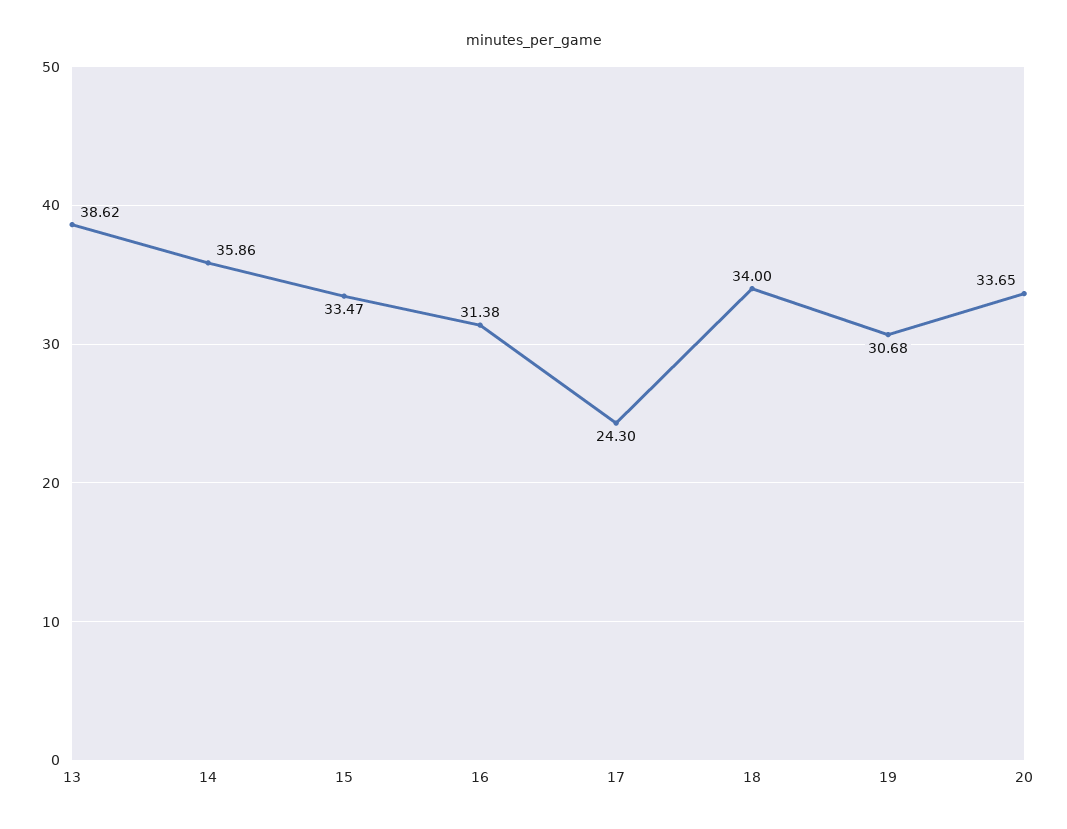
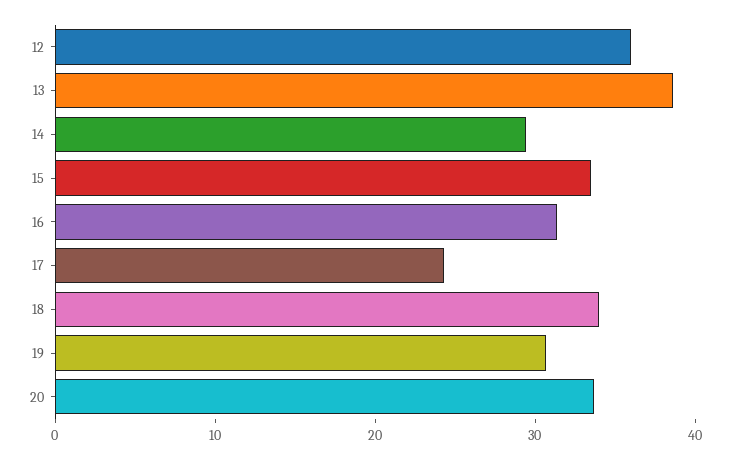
  {
    "13": 38.62,
-   "14": 35.86,
+   "14": 30,
    "15": 33.47,
    "16": 31.38,
    "17": 24.3,
    "18": 34,
    "19": 30.68,
-   "20": 33.65
+   "20": 33.65,
+   "12": 36
  }

